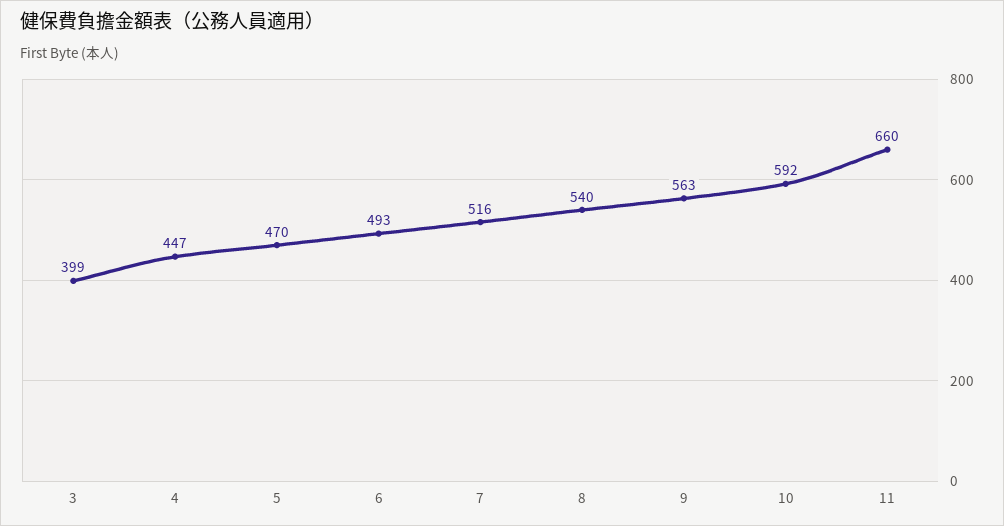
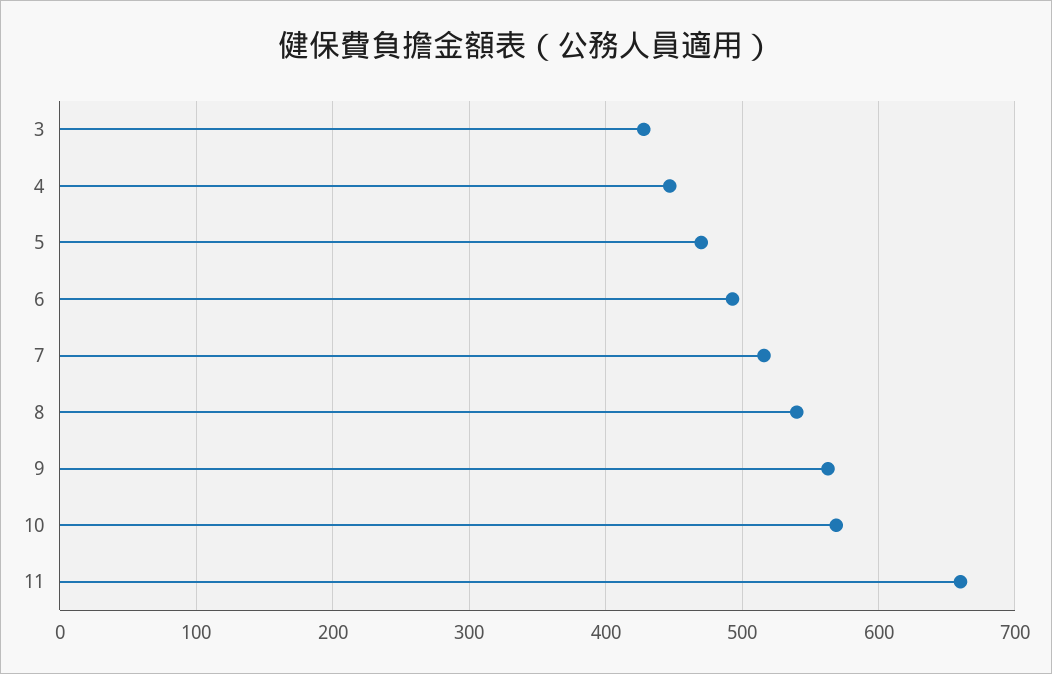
  {
-   "3": 399,
+   "3": 430,
    "4": 447,
    "5": 470,
    "6": 493,
    "7": 516,
    "8": 540,
    "9": 563,
-   "10": 592,
+   "10": 570,
    "11": 660
  }

